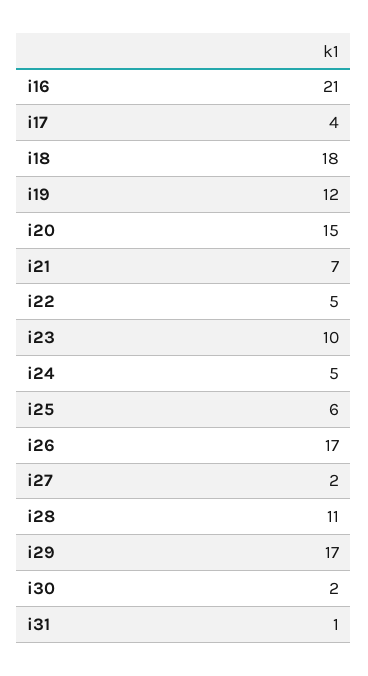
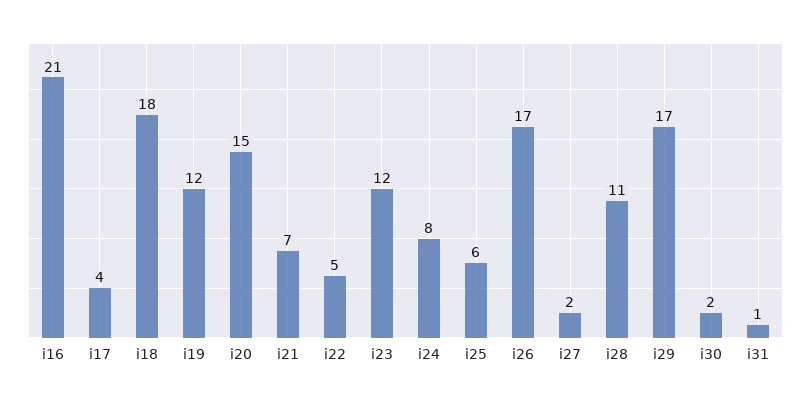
  {
    "i16": 21,
    "i17": 4,
    "i18": 18,
    "i19": 12,
    "i20": 15,
    "i21": 7,
    "i22": 5,
-   "i23": 10,
+   "i23": 12,
-   "i24": 5,
+   "i24": 8,
    "i25": 6,
    "i26": 17,
    "i27": 2,
    "i28": 11,
    "i29": 17,
    "i30": 2,
    "i31": 1
  }

